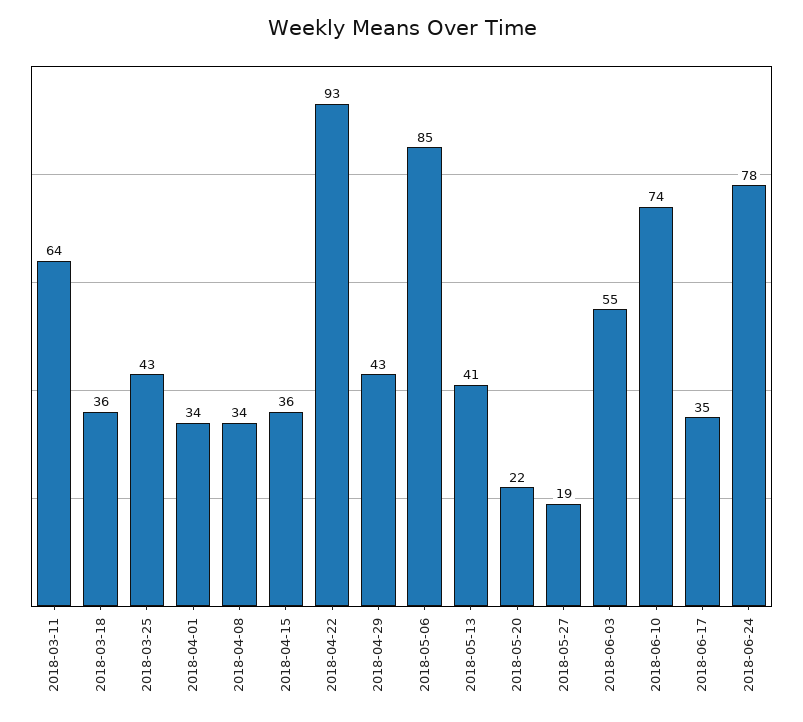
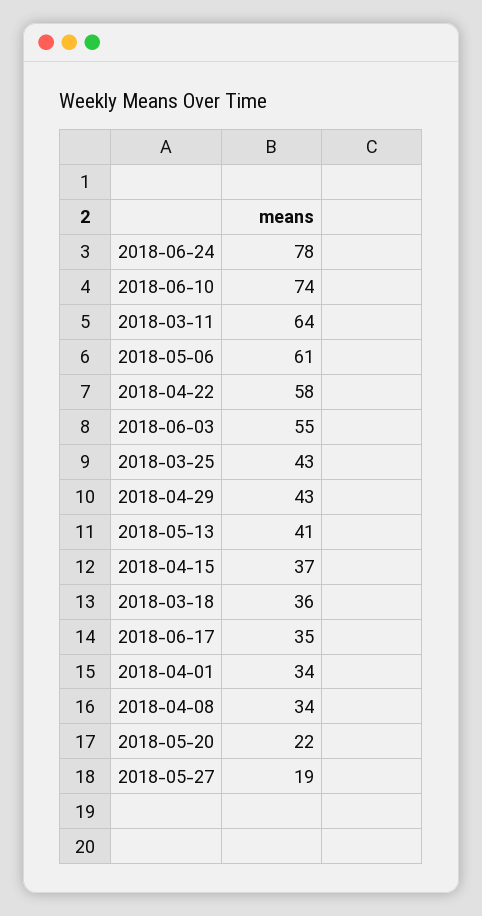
  {
    "2018-03-11": 64,
    "2018-03-18": 36,
    "2018-03-25": 43,
    "2018-04-01": 34,
    "2018-04-08": 34,
-   "2018-04-15": 36,
+   "2018-04-15": 37,
-   "2018-04-22": 93,
+   "2018-04-22": 58,
    "2018-04-29": 43,
-   "2018-05-06": 85,
+   "2018-05-06": 61,
    "2018-05-13": 41,
    "2018-05-20": 22,
    "2018-05-27": 19,
    "2018-06-03": 55,
    "2018-06-10": 74,
    "2018-06-17": 35,
    "2018-06-24": 78
  }

